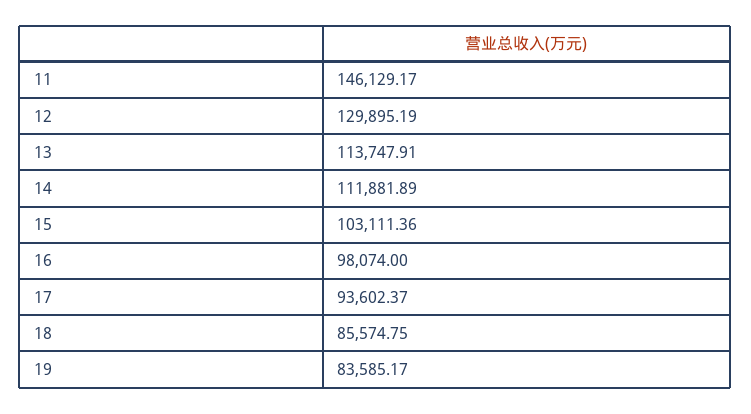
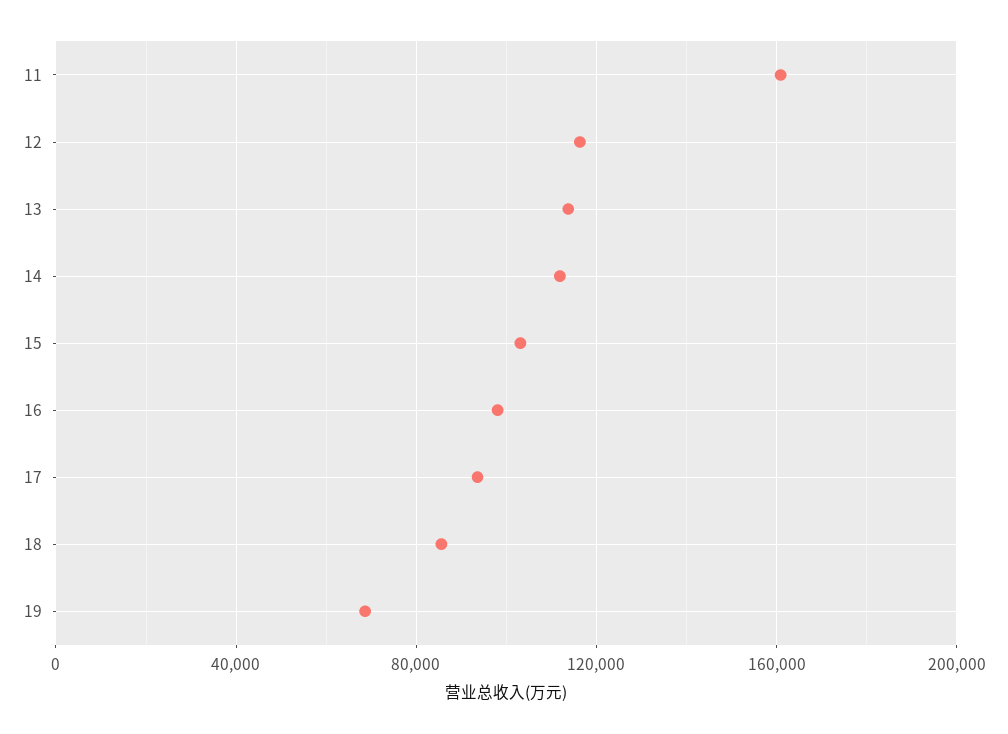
  {
-   "11": 146129.17,
+   "11": 160000,
-   "12": 129895.19,
+   "12": 115000,
    "13": 113747.91,
    "14": 111881.89,
    "15": 103111.36,
    "16": 98074,
    "17": 93602.37,
    "18": 85574.75,
-   "19": 83585.17
+   "19": 70000
  }

